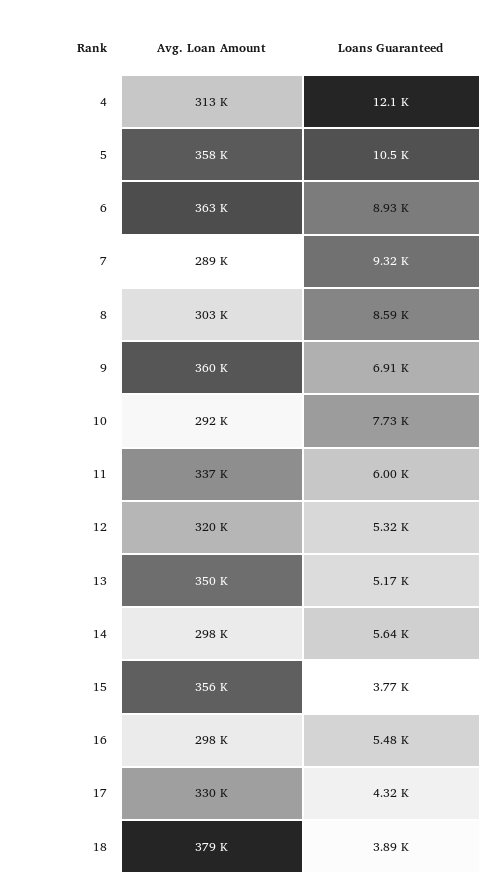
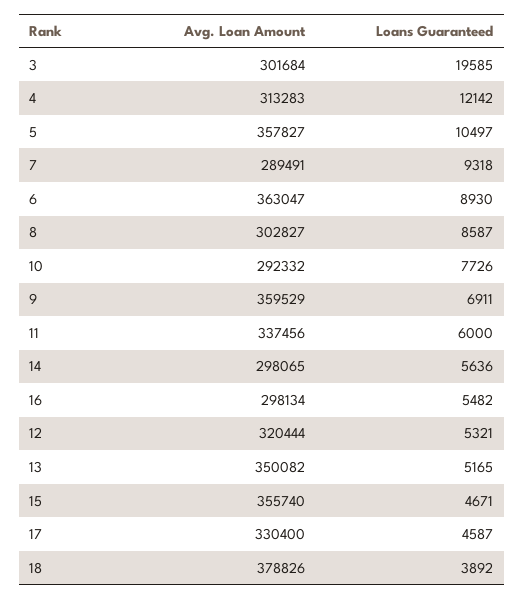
  {
    "Avg. Loan Amount": {
      "4": 313283,
      "5": 357827,
      "6": 363047,
      "7": 289491,
      "8": 302827,
      "9": 359529,
      "10": 292332,
      "11": 337456,
      "12": 320444,
      "13": 350082,
      "14": 298065,
      "15": 355740,
      "16": 298134,
      "17": 330400,
-     "18": 378826
+     "18": 378826,
+     "3": 301684
    },
    "Loans Guaranteed": {
      "4": 12142,
      "5": 10497,
      "6": 8930,
      "7": 9318,
      "8": 8587,
      "9": 6911,
      "10": 7726,
      "11": 6000,
      "12": 5321,
      "13": 5165,
      "14": 5636,
-     "15": 3770,
+     "15": 4671,
      "16": 5482,
-     "17": 4320,
+     "17": 4587,
-     "18": 3892
+     "18": 3892,
+     "3": 19585
    }
  }

